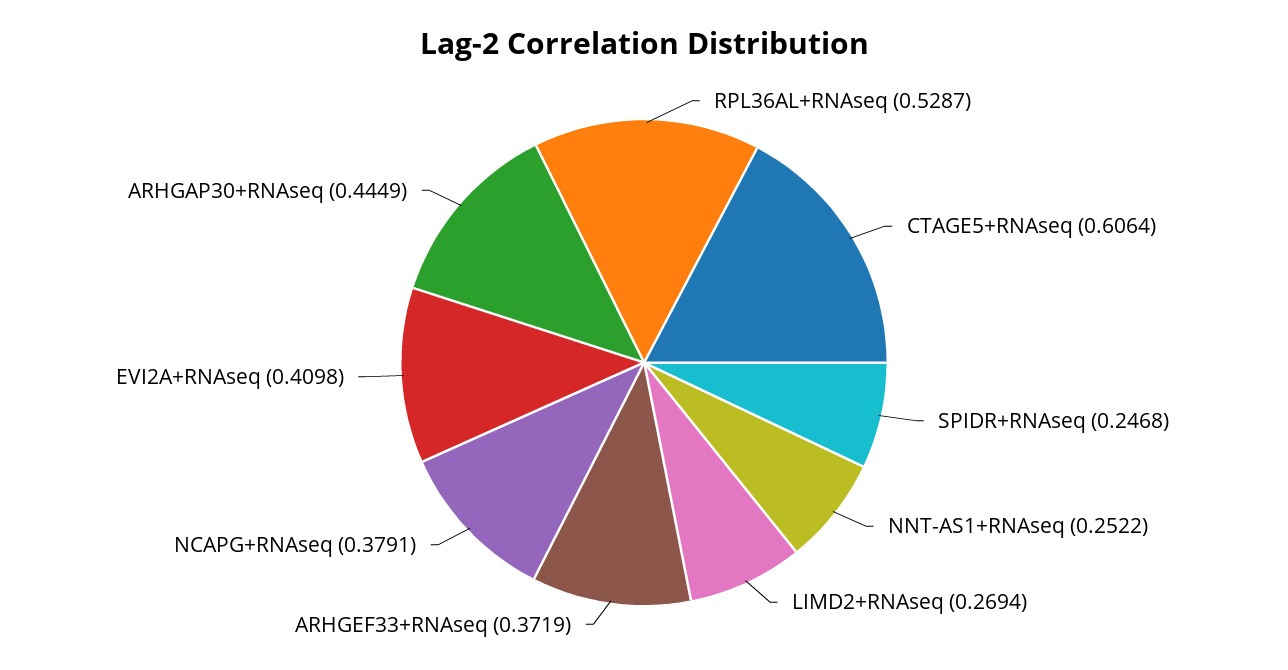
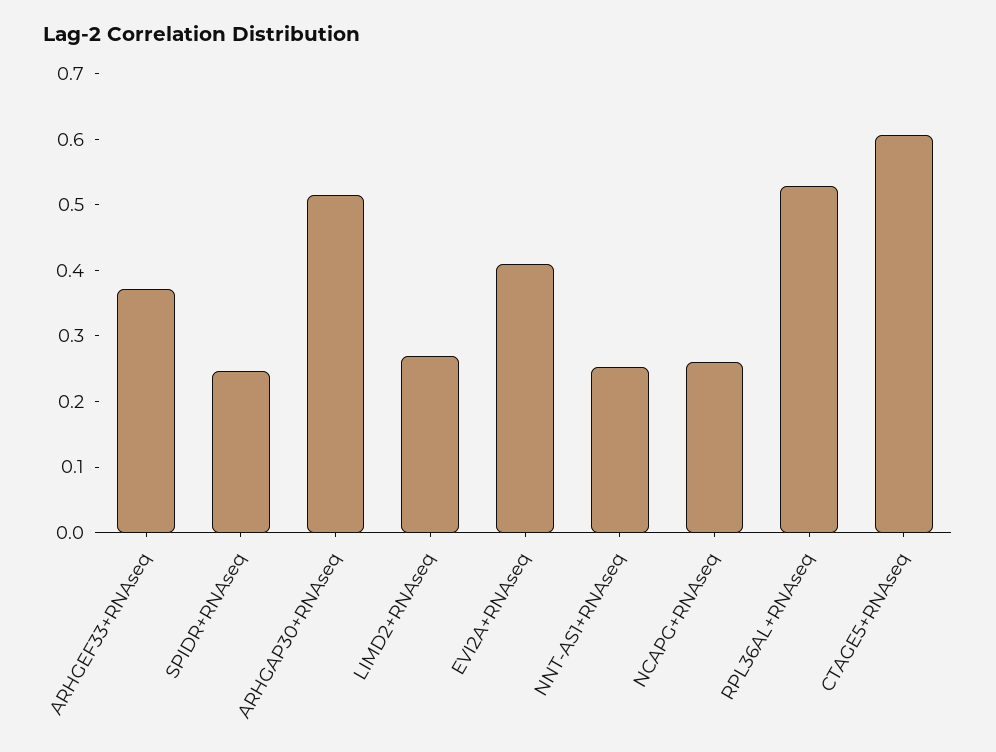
  {
    "RPL36AL+RNAseq": 0.5287,
    "CTAGE5+RNAseq": 0.6064,
    "SPIDR+RNAseq": 0.2468,
    "NNT-AS1+RNAseq": 0.2522,
    "LIMD2+RNAseq": 0.2694,
    "ARHGEF33+RNAseq": 0.3719,
-   "NCAPG+RNAseq": 0.3791,
+   "NCAPG+RNAseq": 0.26,
    "EVI2A+RNAseq": 0.4098,
-   "ARHGAP30+RNAseq": 0.4449
+   "ARHGAP30+RNAseq": 0.52
  }

